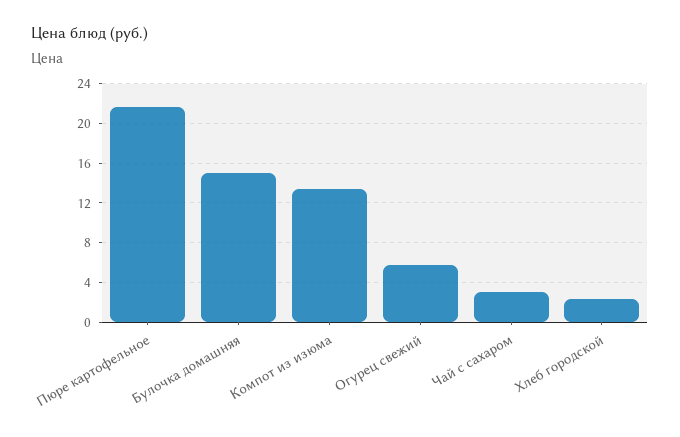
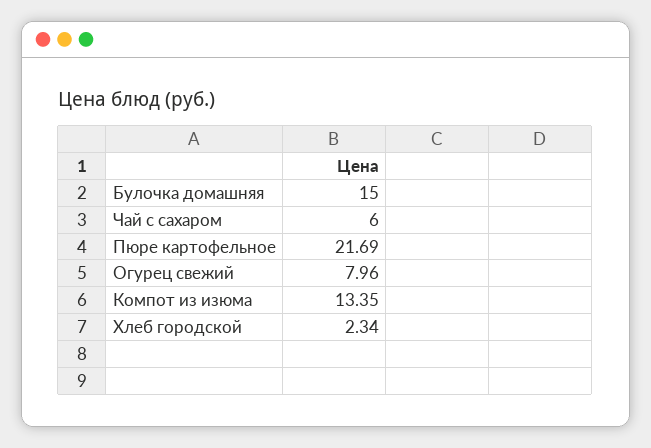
  {
    "Пюре картофельное": 21.69,
    "Булочка домашняя": 15,
    "Компот из изюма": 13.35,
-   "Огурец свежий": 6,
+   "Огурец свежий": 7.96,
-   "Чай с сахаром": 3,
+   "Чай с сахаром": 6,
    "Хлеб городской": 2.34
  }

